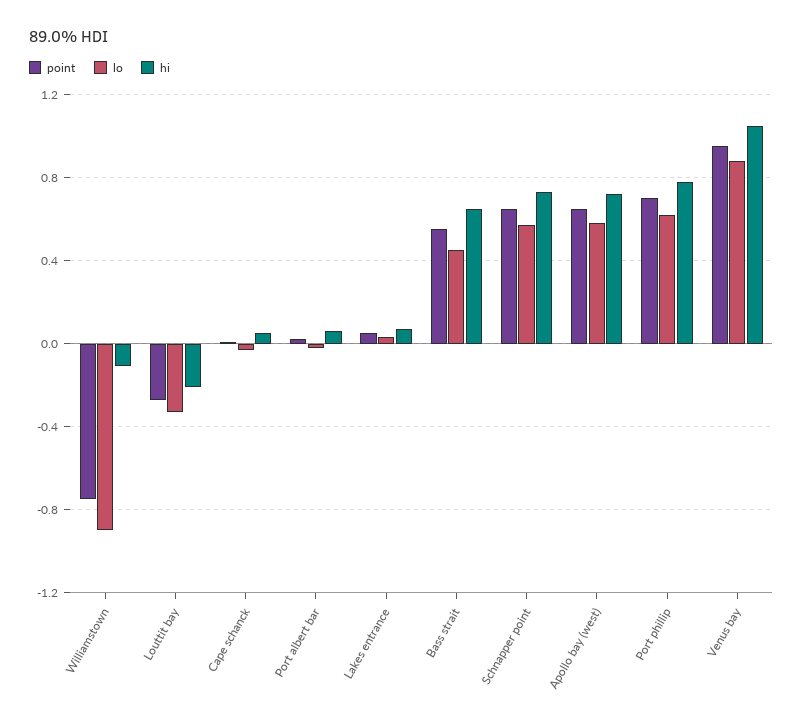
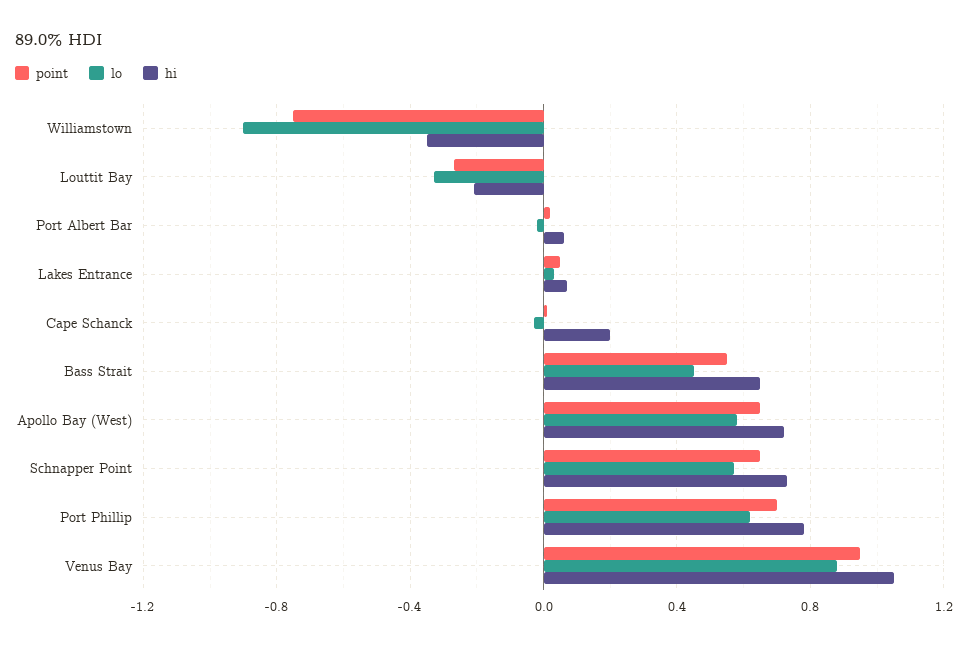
  {
    "point": {
      "Williamstown": -0.75,
      "Louttit bay": -0.25,
      "Cape schanck": 0,
      "Port albert bar": 0,
      "Lakes entrance": 0.05,
      "Bass strait": 0.55,
      "Schnapper point": 0.65,
      "Apollo bay (west)": 0.65,
      "Port phillip": 0.7,
      "Venus bay": 0.95
    },
    "lo": {
      "Williamstown": -0.9,
      "Louttit bay": -0.35,
      "Cape schanck": -0.05,
      "Port albert bar": 0,
      "Lakes entrance": 0.05,
      "Bass strait": 0.45,
      "Schnapper point": 0.55,
      "Apollo bay (west)": 0.6,
      "Port phillip": 0.6,
      "Venus bay": 0.9
    },
    "hi": {
-     "Williamstown": -0.1,
+     "Williamstown": -0.35,
      "Louttit bay": -0.2,
-     "Cape schanck": 0.05,
+     "Cape schanck": 0.2,
      "Port albert bar": 0.05,
      "Lakes entrance": 0.05,
      "Bass strait": 0.65,
      "Schnapper point": 0.75,
      "Apollo bay (west)": 0.7,
      "Port phillip": 0.8,
      "Venus bay": 1.05
    }
  }

